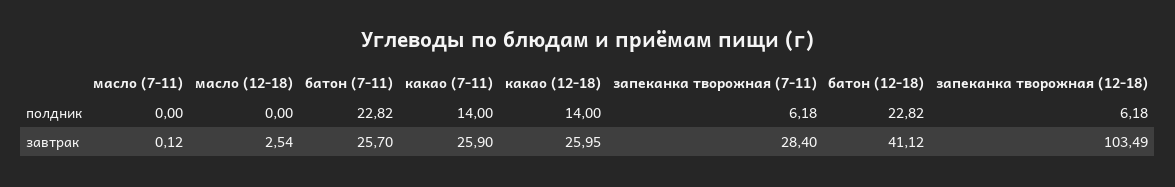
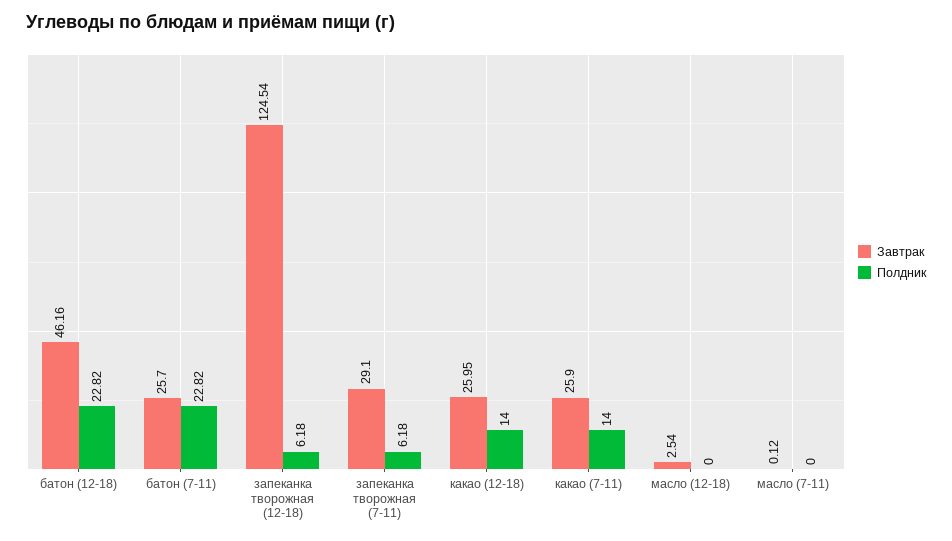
  {
    "полдник": {
      "масло (7-11)": 0,
      "масло (12-18)": 0,
      "батон (7-11)": 22.82,
      "какао (7-11)": 14,
      "какао (12-18)": 14,
      "запеканка творожная (7-11)": 6.18,
      "батон (12-18)": 22.82,
      "запеканка творожная (12-18)": 6.18
    },
    "завтрак": {
      "масло (7-11)": 0.12,
      "масло (12-18)": 2.54,
      "батон (7-11)": 25.7,
      "какао (7-11)": 25.9,
      "какао (12-18)": 25.95,
-     "запеканка творожная (7-11)": 28.4,
+     "запеканка творожная (7-11)": 29.1,
-     "батон (12-18)": 41.12,
+     "батон (12-18)": 46.16,
-     "запеканка творожная (12-18)": 103.49
+     "запеканка творожная (12-18)": 124.54
    }
  }

